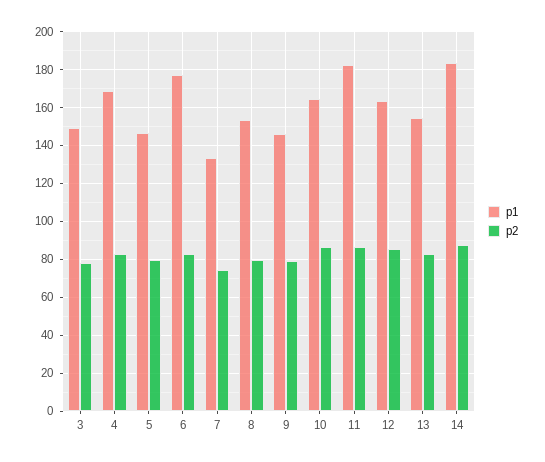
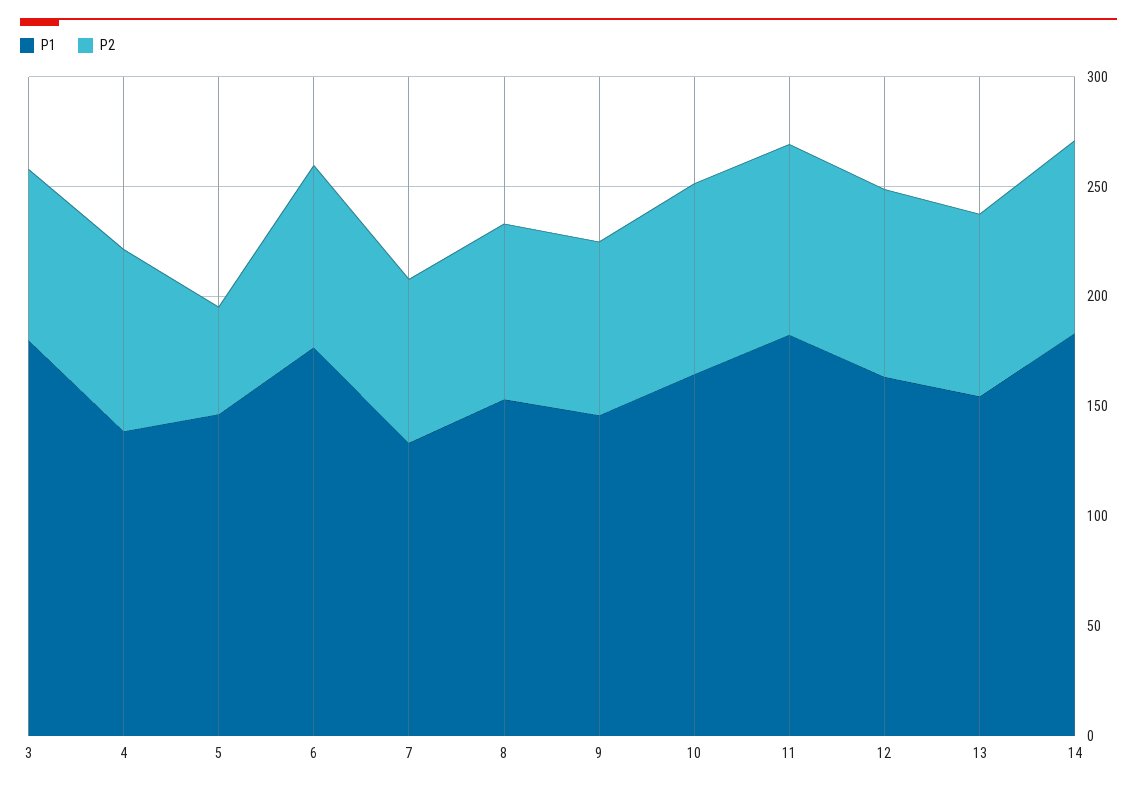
  {
    "p1": {
-     "3": 150,
+     "3": 180,
-     "4": 170,
+     "4": 140,
      "5": 145,
      "6": 175,
      "7": 135,
      "8": 155,
      "9": 145,
      "10": 165,
      "11": 185,
      "12": 165,
      "13": 155,
      "14": 185
    },
    "p2": {
      "3": 80,
      "4": 85,
-     "5": 80,
+     "5": 50,
      "6": 85,
      "7": 75,
      "8": 80,
      "9": 80,
      "10": 85,
      "11": 85,
      "12": 85,
      "13": 85,
      "14": 90
    }
  }

